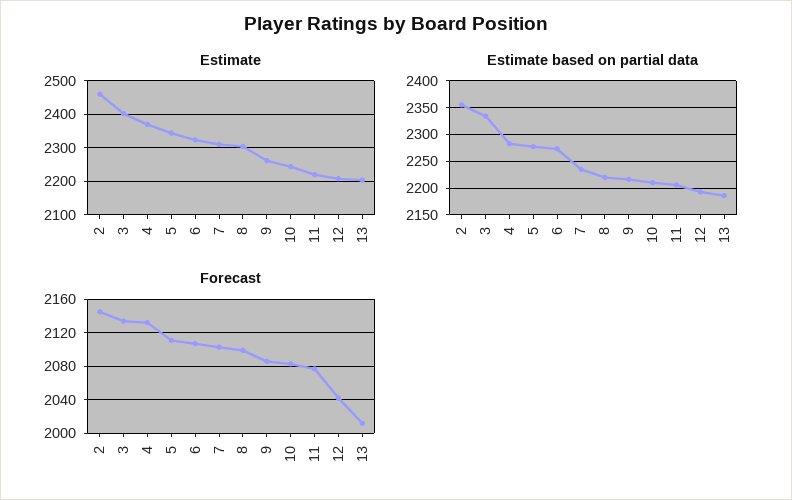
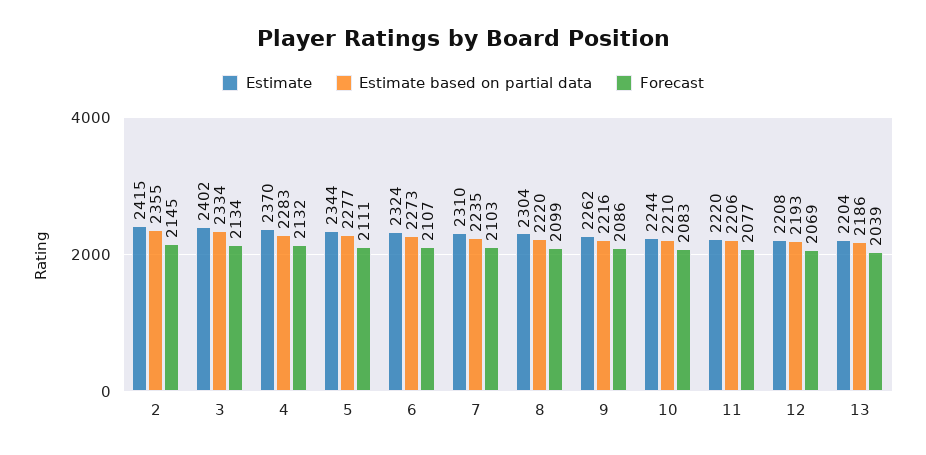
  {
    "Estimate": {
-     "2": 2460,
+     "2": 2415,
      "3": 2402,
      "4": 2370,
      "5": 2344,
      "6": 2324,
      "7": 2310,
      "8": 2304,
      "9": 2262,
      "10": 2244,
      "11": 2220,
      "12": 2208,
      "13": 2204
    },
    "Estimate based on partial data": {
      "2": 2355,
      "3": 2334,
      "4": 2283,
      "5": 2277,
      "6": 2273,
      "7": 2235,
      "8": 2220,
      "9": 2216,
      "10": 2210,
      "11": 2206,
      "12": 2193,
      "13": 2186
    },
    "Forecast": {
      "2": 2145,
      "3": 2134,
      "4": 2132,
      "5": 2111,
      "6": 2107,
      "7": 2103,
      "8": 2099,
      "9": 2086,
      "10": 2083,
      "11": 2077,
-     "12": 2040,
+     "12": 2069,
-     "13": 2010
+     "13": 2039
    }
  }

